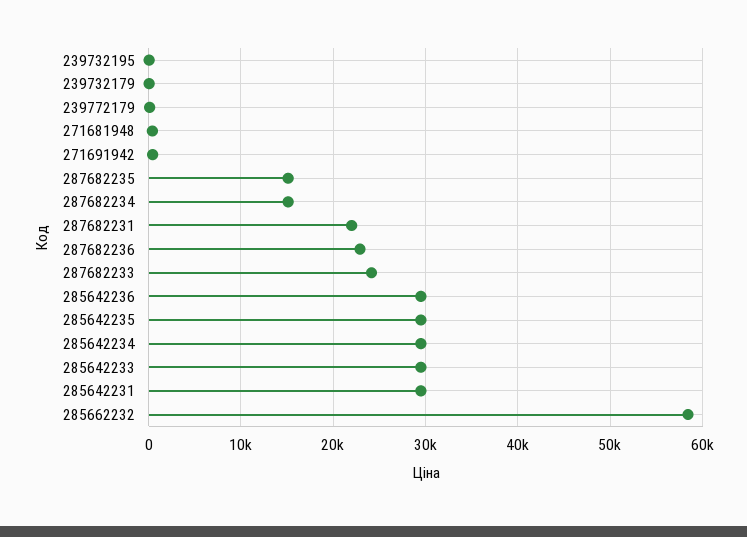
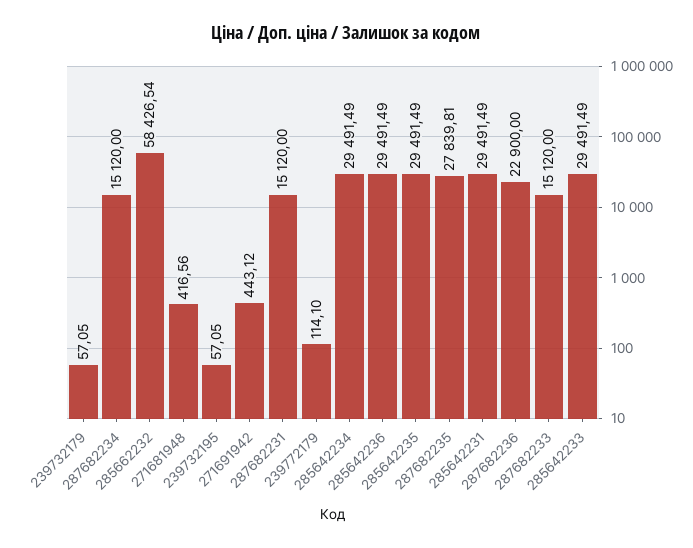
  {
    "239732195": 57.05,
    "239732179": 57.05,
    "239772179": 114.1,
    "271681948": 416.56,
    "271691942": 443.12,
-   "287682235": 15000,
+   "287682235": 27839.81,
    "287682234": 15120,
-   "287682231": 22000,
+   "287682231": 15120,
    "287682236": 22900,
-   "287682233": 24000,
+   "287682233": 15120,
    "285642236": 29491.49,
    "285642235": 29491.49,
    "285642234": 29491.49,
    "285642233": 29491.49,
    "285642231": 29491.49,
    "285662232": 58426.54
  }

